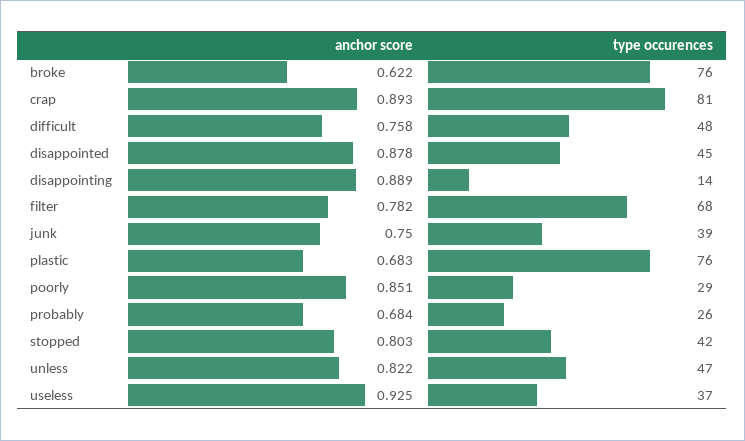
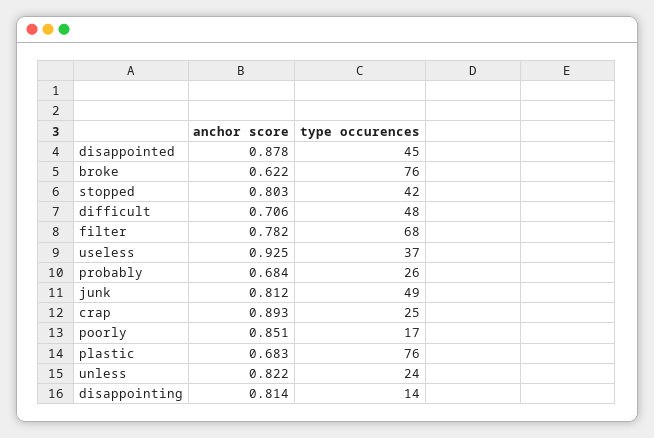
  {
    "anchor score": {
      "broke": 0.622,
      "crap": 0.893,
-     "difficult": 0.758,
+     "difficult": 0.706,
      "disappointed": 0.878,
-     "disappointing": 0.889,
+     "disappointing": 0.814,
      "filter": 0.782,
-     "junk": 0.75,
+     "junk": 0.812,
      "plastic": 0.683,
      "poorly": 0.851,
      "probably": 0.684,
      "stopped": 0.803,
      "unless": 0.822,
      "useless": 0.925
    },
    "type occurences": {
      "broke": 76,
-     "crap": 81,
+     "crap": 25,
      "difficult": 48,
      "disappointed": 45,
      "disappointing": 14,
      "filter": 68,
-     "junk": 39,
+     "junk": 49,
      "plastic": 76,
-     "poorly": 29,
+     "poorly": 17,
      "probably": 26,
      "stopped": 42,
-     "unless": 47,
+     "unless": 24,
      "useless": 37
    }
  }

